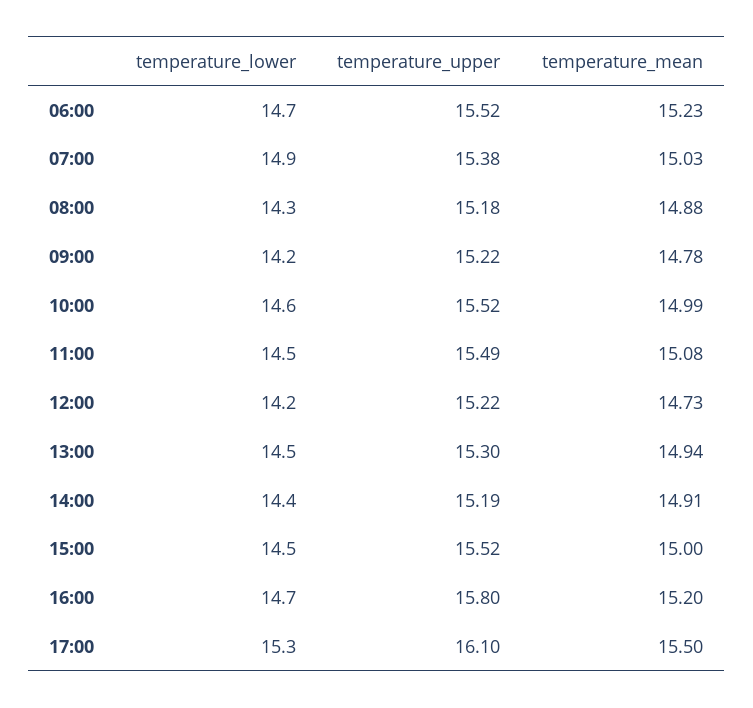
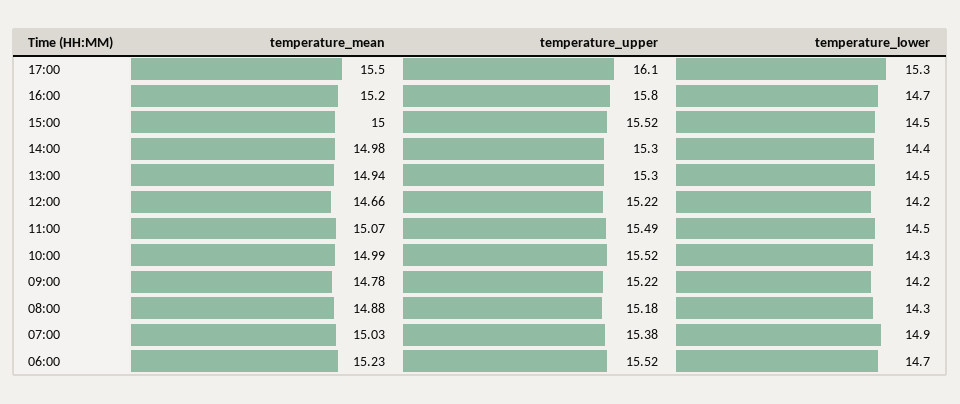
  {
    "temperature_lower": {
      "06:00": 14.7,
      "07:00": 14.9,
      "08:00": 14.3,
      "09:00": 14.2,
-     "10:00": 14.6,
+     "10:00": 14.3,
      "11:00": 14.5,
      "12:00": 14.2,
      "13:00": 14.5,
      "14:00": 14.4,
      "15:00": 14.5,
      "16:00": 14.7,
      "17:00": 15.3
    },
    "temperature_upper": {
      "06:00": 15.52,
      "07:00": 15.38,
      "08:00": 15.18,
      "09:00": 15.22,
      "10:00": 15.52,
      "11:00": 15.49,
      "12:00": 15.22,
      "13:00": 15.3,
-     "14:00": 15.19,
+     "14:00": 15.3,
      "15:00": 15.52,
      "16:00": 15.8,
      "17:00": 16.1
    },
    "temperature_mean": {
      "06:00": 15.23,
      "07:00": 15.03,
      "08:00": 14.88,
      "09:00": 14.78,
      "10:00": 14.99,
-     "11:00": 15.08,
+     "11:00": 15.07,
-     "12:00": 14.73,
+     "12:00": 14.66,
      "13:00": 14.94,
-     "14:00": 14.91,
+     "14:00": 14.98,
      "15:00": 15,
      "16:00": 15.2,
      "17:00": 15.5
    }
  }

